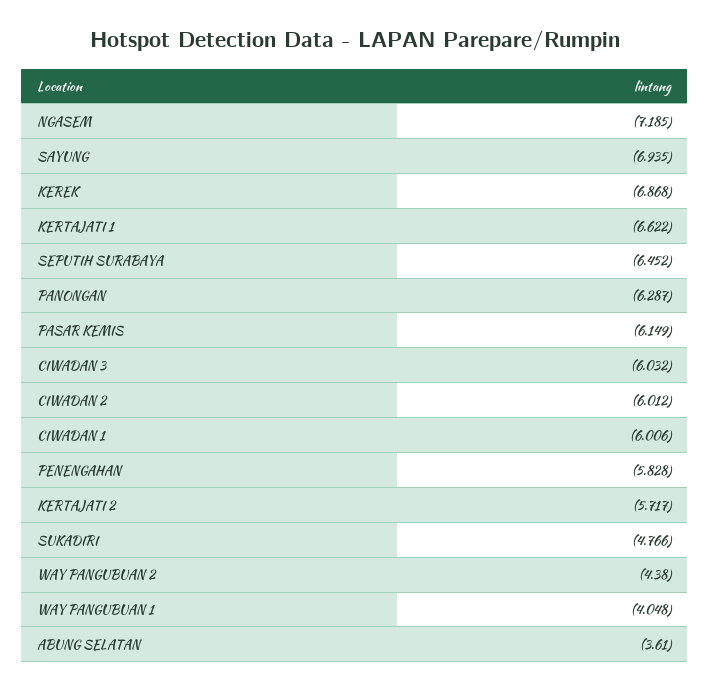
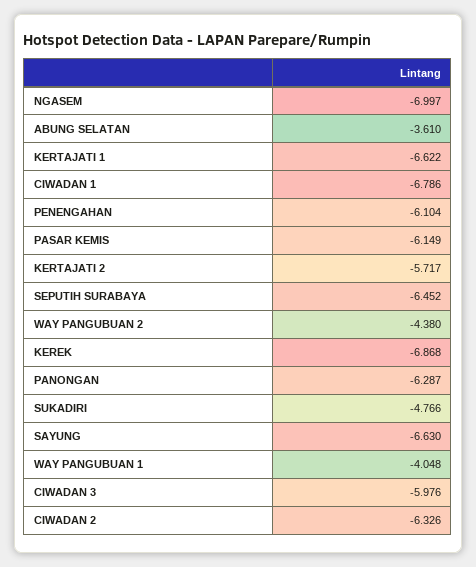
  {
-   "NGASEM": -7.185,
+   "NGASEM": -6.997,
-   "SAYUNG": -6.935,
+   "SAYUNG": -6.63,
    "KEREK": -6.868,
    "KERTAJATI 1": -6.622,
    "SEPUTIH SURABAYA": -6.452,
    "PANONGAN": -6.287,
    "PASAR KEMIS": -6.149,
-   "CIWADAN 3": -6.032,
+   "CIWADAN 3": -5.976,
-   "CIWADAN 2": -6.012,
+   "CIWADAN 2": -6.326,
-   "CIWADAN 1": -6.006,
+   "CIWADAN 1": -6.786,
-   "PENENGAHAN": -5.828,
+   "PENENGAHAN": -6.104,
    "KERTAJATI 2": -5.717,
    "SUKADIRI": -4.766,
    "WAY PANGUBUAN 2": -4.38,
    "WAY PANGUBUAN 1": -4.048,
    "ABUNG SELATAN": -3.61
  }

